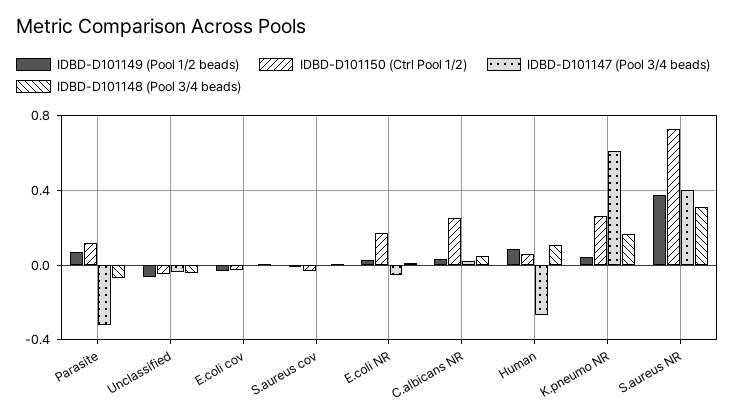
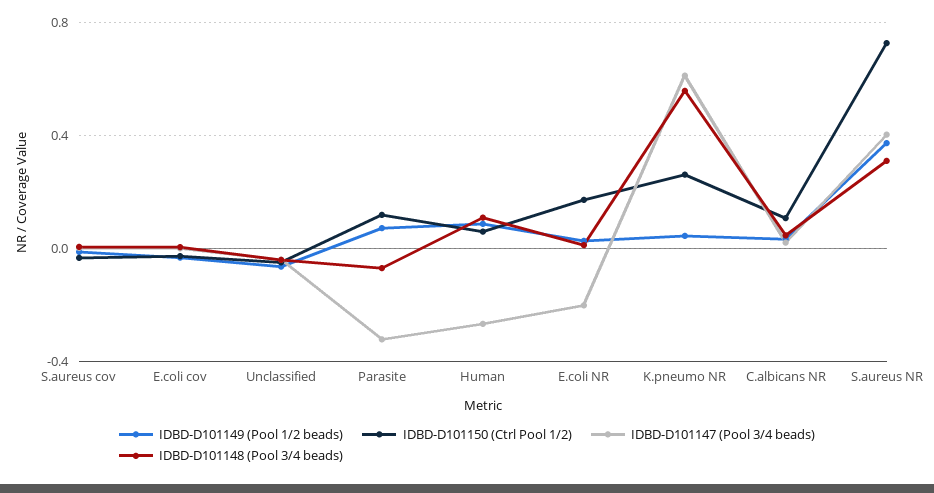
  {
    "IDBD-D101149 (Pool 1/2 beads)": {
      "Parasite": 0.05,
      "Unclassified": -0.05,
      "E.coli cov": -0.05,
      "S.aureus cov": 0,
      "E.coli NR": 0.05,
      "C.albicans NR": 0.05,
      "Human": 0.1,
      "K.pneumo NR": 0.05,
      "S.aureus NR": 0.35
    },
    "IDBD-D101150 (Ctrl Pool 1/2)": {
      "Parasite": 0.1,
      "Unclassified": -0.05,
      "E.coli cov": -0.05,
      "S.aureus cov": -0.05,
      "E.coli NR": 0.15,
-     "C.albicans NR": 0.25,
+     "C.albicans NR": 0.1,
      "Human": 0.05,
      "K.pneumo NR": 0.25,
      "S.aureus NR": 0.75
    },
    "IDBD-D101147 (Pool 3/4 beads)": {
      "Parasite": -0.3,
      "Unclassified": -0.05,
      "E.coli cov": 0,
      "S.aureus cov": 0,
-     "E.coli NR": -0.05,
+     "E.coli NR": -0.2,
      "C.albicans NR": 0,
      "Human": -0.25,
      "K.pneumo NR": 0.6,
      "S.aureus NR": 0.4
    },
    "IDBD-D101148 (Pool 3/4 beads)": {
      "Parasite": -0.05,
      "Unclassified": -0.05,
      "E.coli cov": 0,
      "S.aureus cov": 0,
      "E.coli NR": 0,
      "C.albicans NR": 0.05,
      "Human": 0.1,
-     "K.pneumo NR": 0.15,
+     "K.pneumo NR": 0.55,
      "S.aureus NR": 0.3
    }
  }

